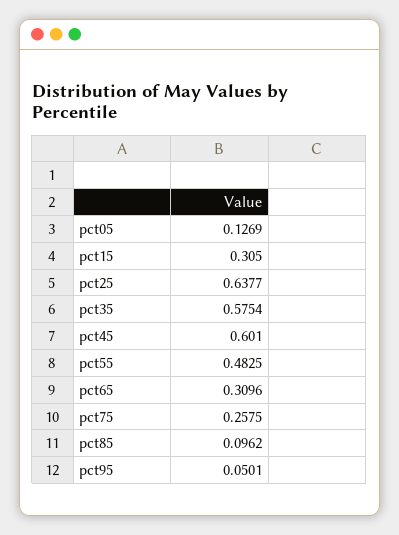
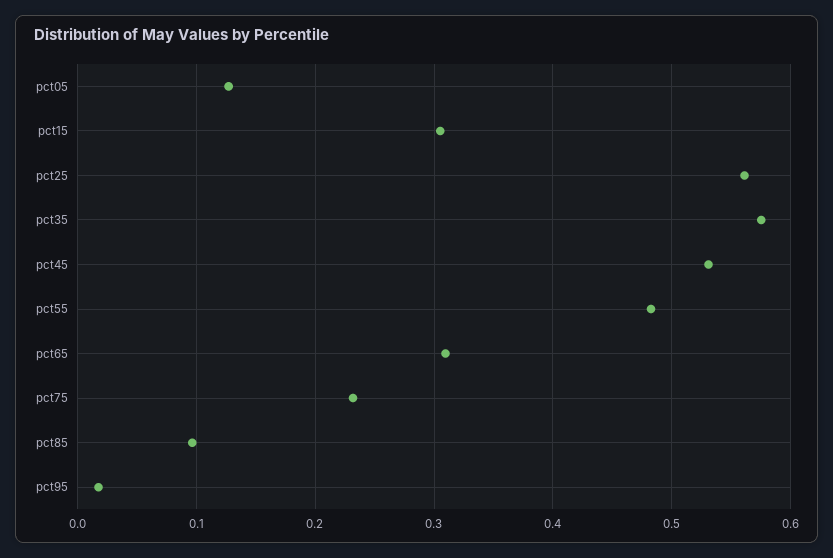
  {
    "pct05": 0.1269,
    "pct15": 0.305,
-   "pct25": 0.6377,
+   "pct25": 0.56,
    "pct35": 0.5754,
-   "pct45": 0.601,
+   "pct45": 0.53,
    "pct55": 0.4825,
    "pct65": 0.3096,
-   "pct75": 0.2575,
+   "pct75": 0.23,
    "pct85": 0.0962,
-   "pct95": 0.0501
+   "pct95": 0.02
  }

